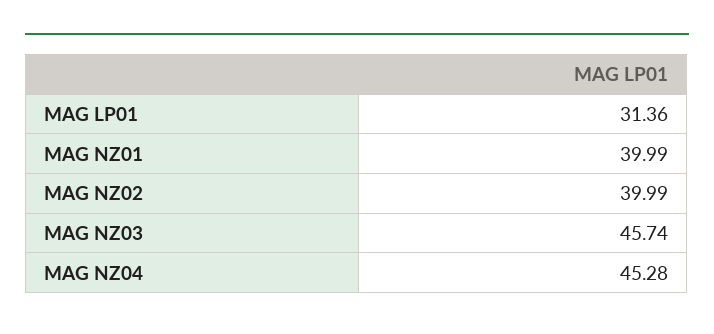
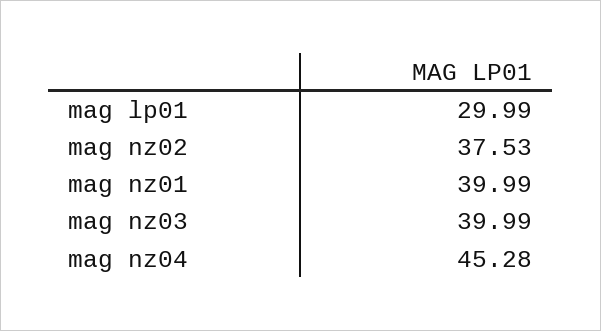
  {
-   "MAG LP01": 31.36,
+   "MAG LP01": 29.99,
    "MAG NZ01": 39.99,
-   "MAG NZ02": 39.99,
+   "MAG NZ02": 37.53,
-   "MAG NZ03": 45.74,
+   "MAG NZ03": 39.99,
    "MAG NZ04": 45.28
  }

